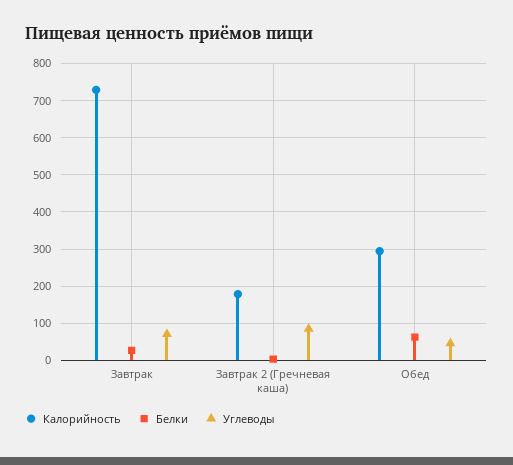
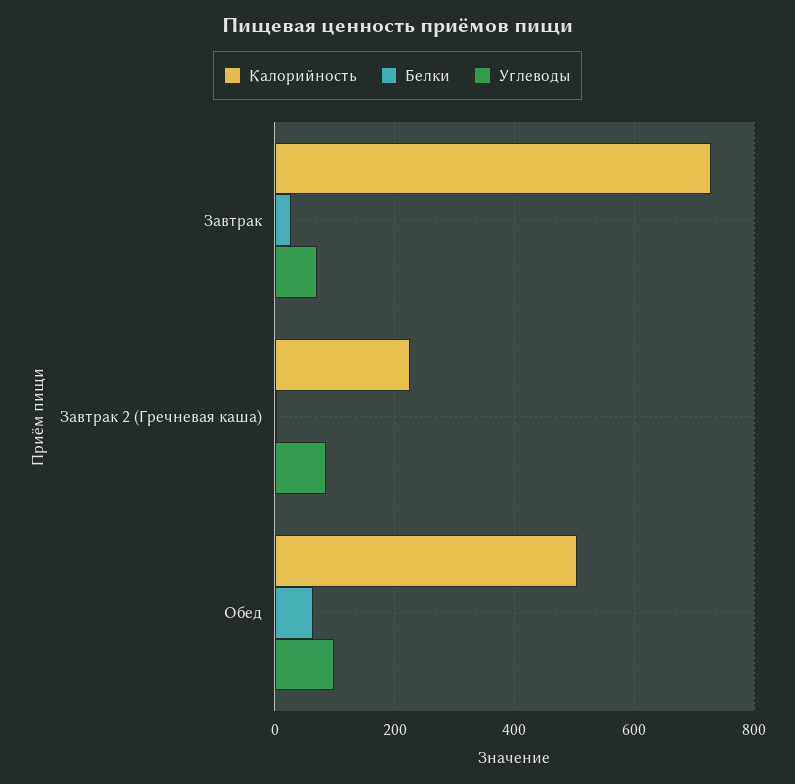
  {
    "Калорийность": {
      "Завтрак": 720,
-     "Завтрак 2 (Гречневая каша)": 180,
+     "Завтрак 2 (Гречневая каша)": 220,
-     "Обед": 300
+     "Обед": 500
    },
    "Белки": {
      "Завтрак": 20,
      "Завтрак 2 (Гречневая каша)": 0,
      "Обед": 60
    },
    "Углеводы": {
      "Завтрак": 80,
      "Завтрак 2 (Гречневая каша)": 80,
-     "Обед": 40
+     "Обед": 100
    }
  }

